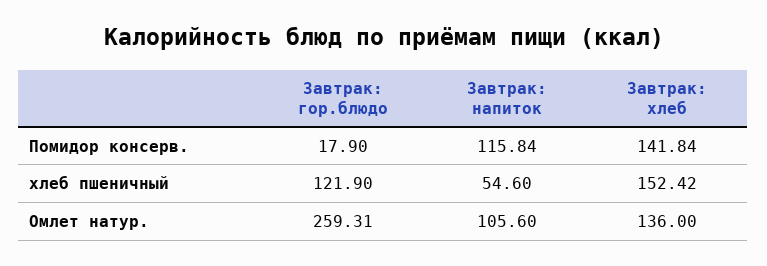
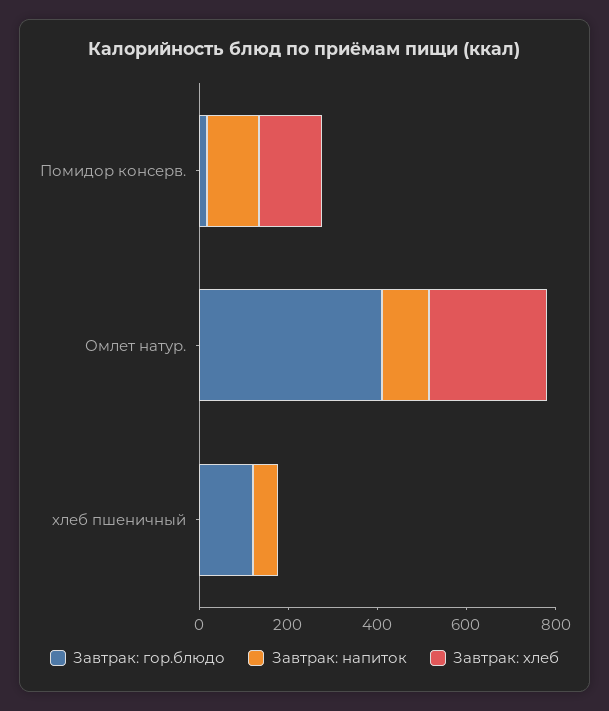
  {
    "Завтрак: гор.блюдо": {
      "Помидор консерв.": 17.9,
      "хлеб пшеничный": 121.9,
-     "Омлет натур.": 259.31
+     "Омлет натур.": 400
    },
    "Завтрак: напиток": {
      "Помидор консерв.": 115.84,
      "хлеб пшеничный": 54.6,
      "Омлет натур.": 105.6
    },
    "Завтрак: хлеб": {
      "Помидор консерв.": 141.84,
-     "хлеб пшеничный": 152.42,
+     "хлеб пшеничный": 0,
-     "Омлет натур.": 136
+     "Омлет натур.": 250
    }
  }

